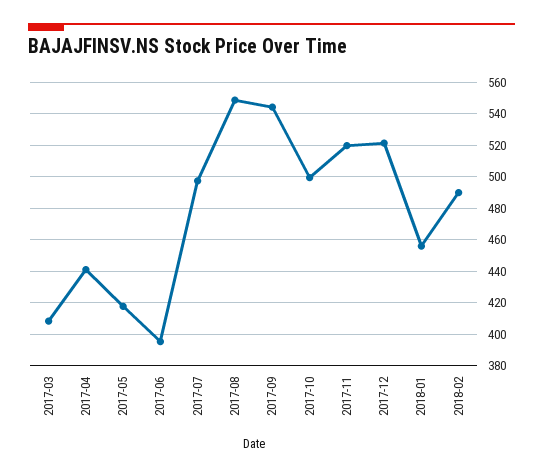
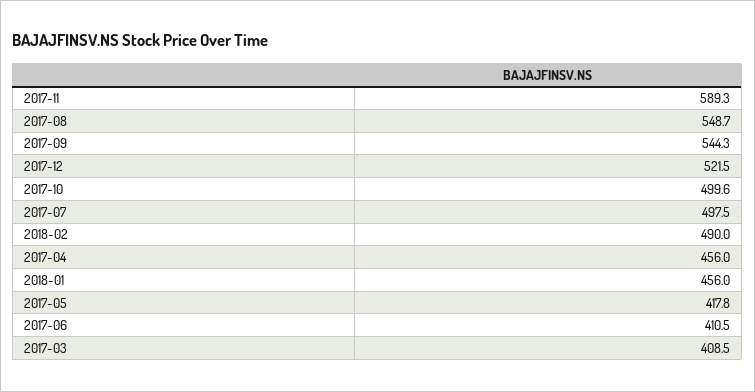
  {
    "2017-03": 408.5,
-   "2017-04": 440,
+   "2017-04": 456,
    "2017-05": 417.8,
-   "2017-06": 395,
+   "2017-06": 410.5,
    "2017-07": 497.5,
    "2017-08": 548.7,
    "2017-09": 544.3,
    "2017-10": 499.6,
-   "2017-11": 520,
+   "2017-11": 589.3,
    "2017-12": 521.5,
    "2018-01": 456,
    "2018-02": 490
  }

